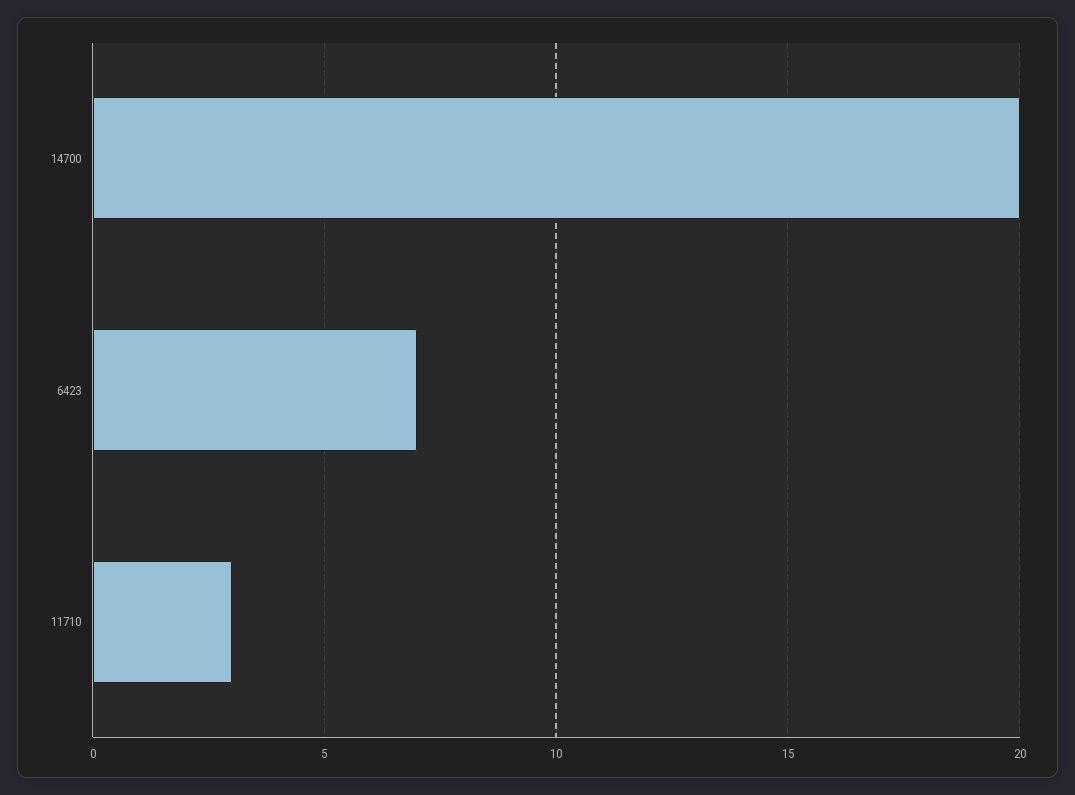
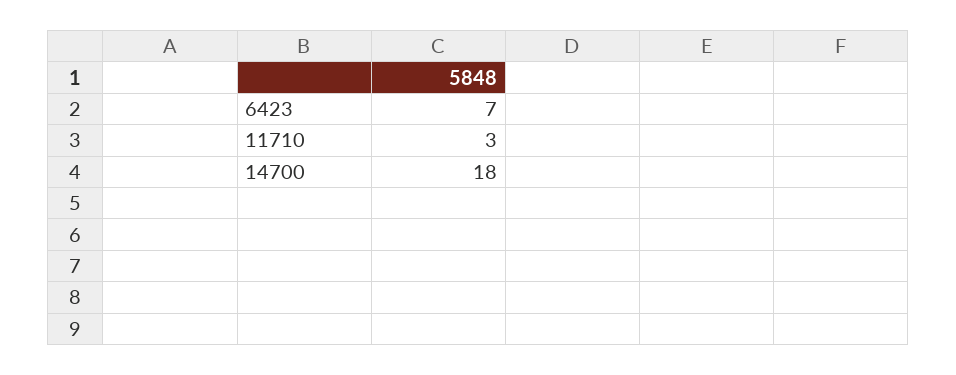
  {
-   "14700": 20,
+   "14700": 18,
    "6423": 7,
    "11710": 3
  }

